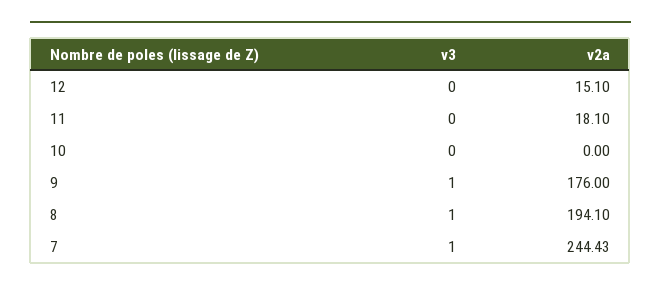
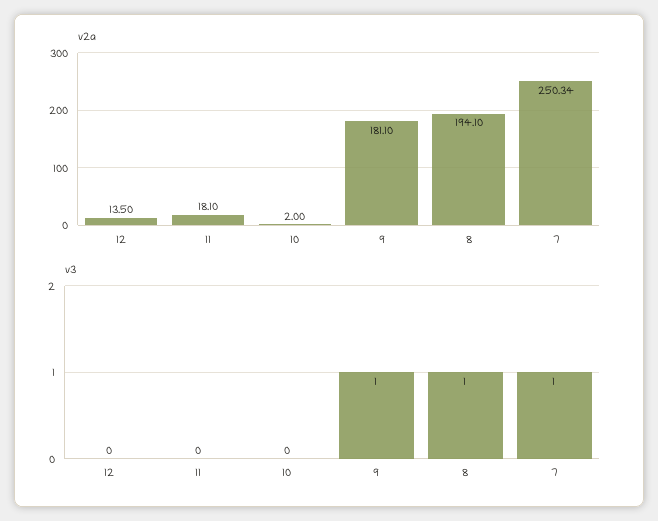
  {
    "v3": {
      "12": 0,
      "11": 0,
      "10": 0,
      "9": 1,
      "8": 1,
      "7": 1
    },
    "v2a": {
-     "12": 15.1,
+     "12": 13.5,
      "11": 18.1,
-     "10": 0,
+     "10": 2,
-     "9": 176,
+     "9": 181.1,
      "8": 194.1,
-     "7": 244.43
+     "7": 250.34
    }
  }

